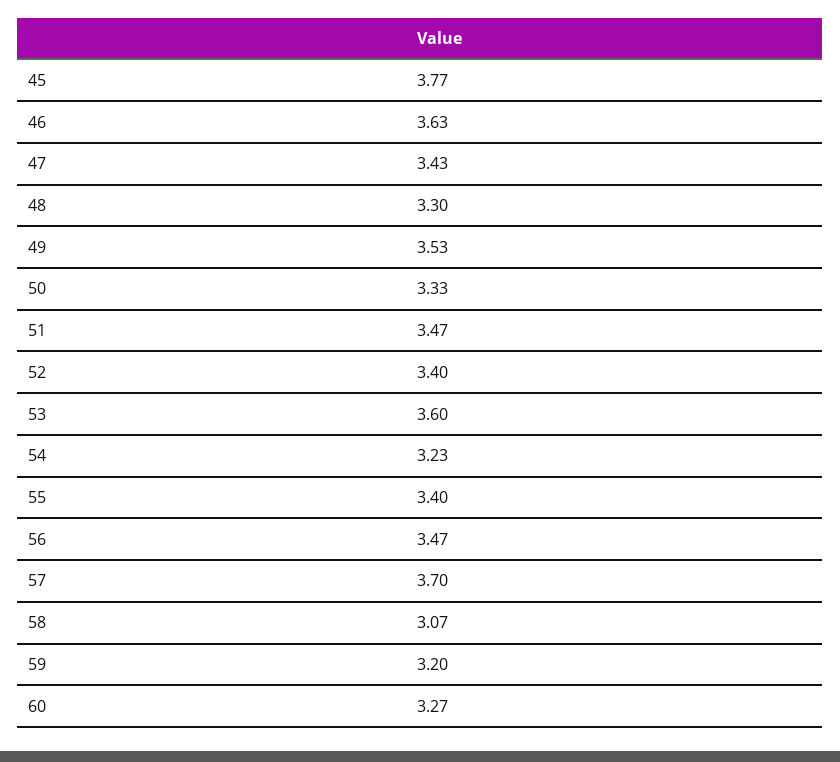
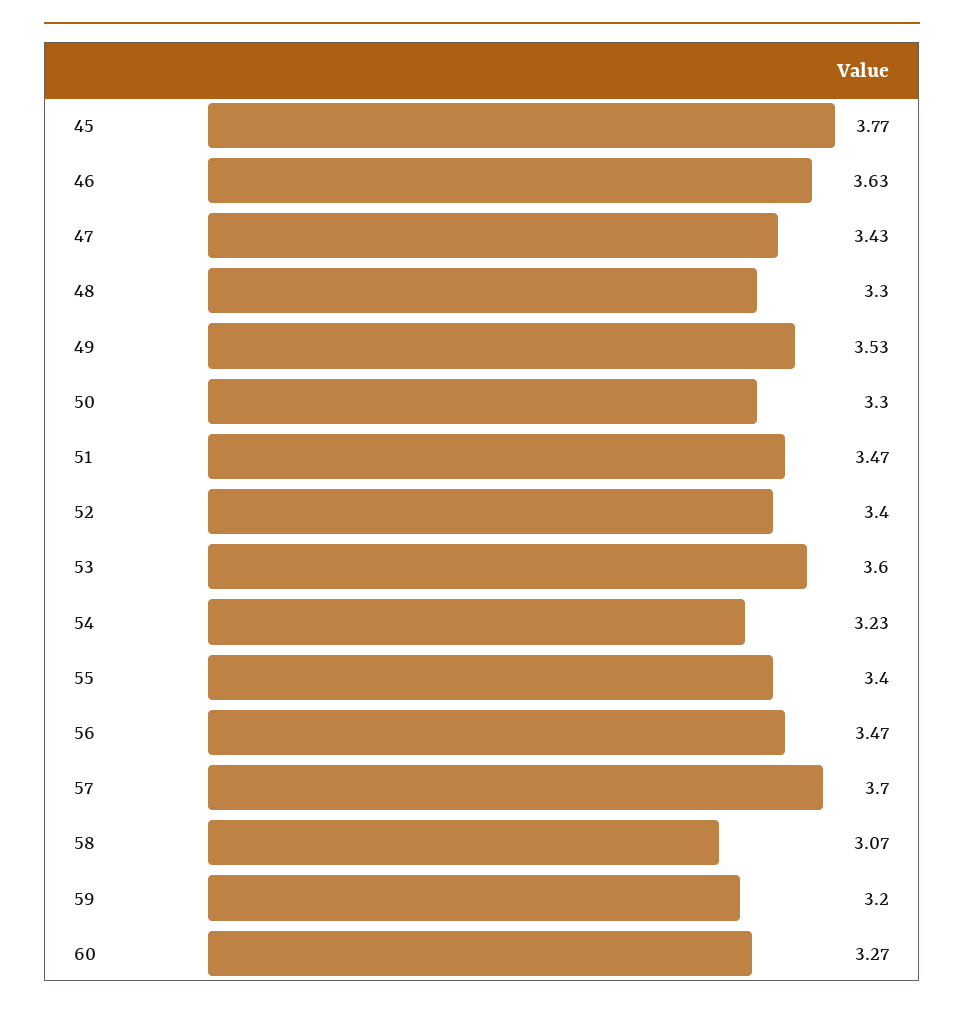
  {
    "45": 3.77,
    "46": 3.63,
    "47": 3.43,
    "48": 3.3,
    "49": 3.53,
-   "50": 3.33,
+   "50": 3.3,
    "51": 3.47,
    "52": 3.4,
    "53": 3.6,
    "54": 3.23,
    "55": 3.4,
    "56": 3.47,
    "57": 3.7,
    "58": 3.07,
    "59": 3.2,
    "60": 3.27
  }

